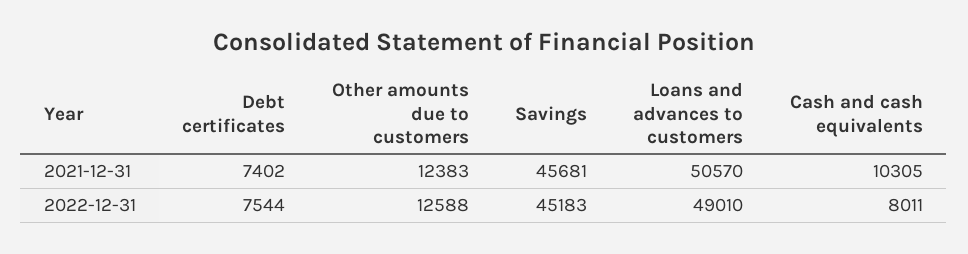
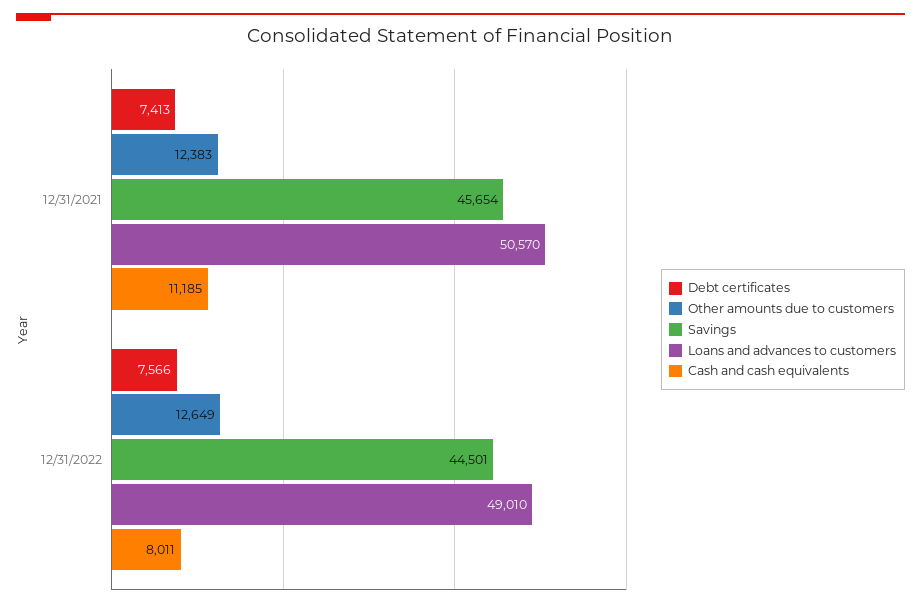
  {
    "Debt certificates": {
-     "2021-12-31": 7402,
+     "2021-12-31": 7413,
-     "2022-12-31": 7544
+     "2022-12-31": 7566
    },
    "Other amounts due to customers": {
      "2021-12-31": 12383,
-     "2022-12-31": 12588
+     "2022-12-31": 12649
    },
    "Savings": {
-     "2021-12-31": 45681,
+     "2021-12-31": 45654,
-     "2022-12-31": 45183
+     "2022-12-31": 44501
    },
    "Loans and advances to customers": {
      "2021-12-31": 50570,
      "2022-12-31": 49010
    },
    "Cash and cash equivalents": {
-     "2021-12-31": 10305,
+     "2021-12-31": 11185,
      "2022-12-31": 8011
    }
  }

